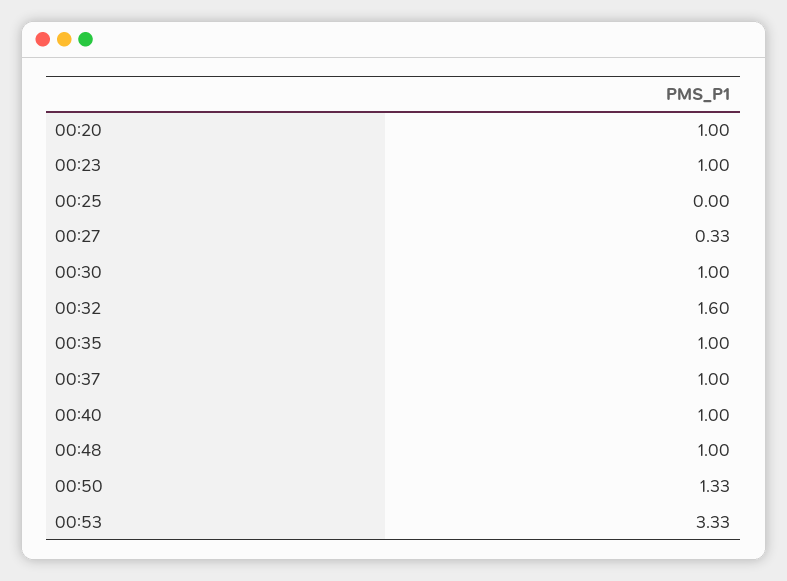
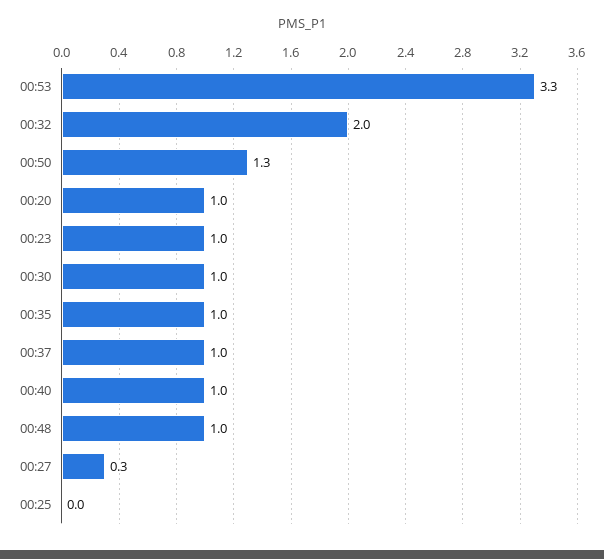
  {
    "00:20": 1,
    "00:23": 1,
    "00:25": 0,
    "00:27": 0.33,
    "00:30": 1,
-   "00:32": 1.6,
+   "00:32": 2,
    "00:35": 1,
    "00:37": 1,
    "00:40": 1,
    "00:48": 1,
    "00:50": 1.33,
    "00:53": 3.33
  }

